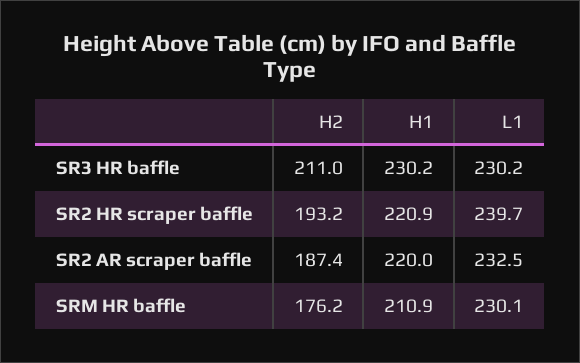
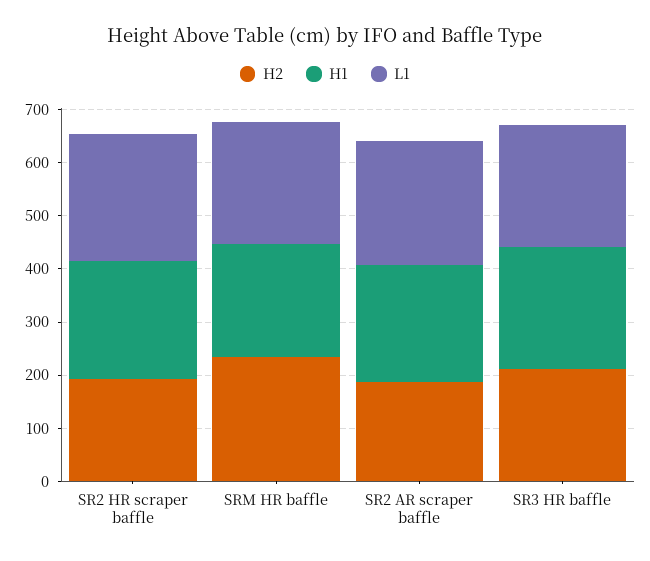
  {
    "H2": {
      "SR3 HR baffle": 211,
      "SR2 HR scraper baffle": 193.2,
      "SR2 AR scraper baffle": 187.4,
-     "SRM HR baffle": 176.2
+     "SRM HR baffle": 240
    },
    "H1": {
      "SR3 HR baffle": 230.2,
      "SR2 HR scraper baffle": 220.9,
      "SR2 AR scraper baffle": 220,
      "SRM HR baffle": 210.9
    },
    "L1": {
      "SR3 HR baffle": 230.2,
      "SR2 HR scraper baffle": 239.7,
      "SR2 AR scraper baffle": 232.5,
      "SRM HR baffle": 230.1
    }
  }

